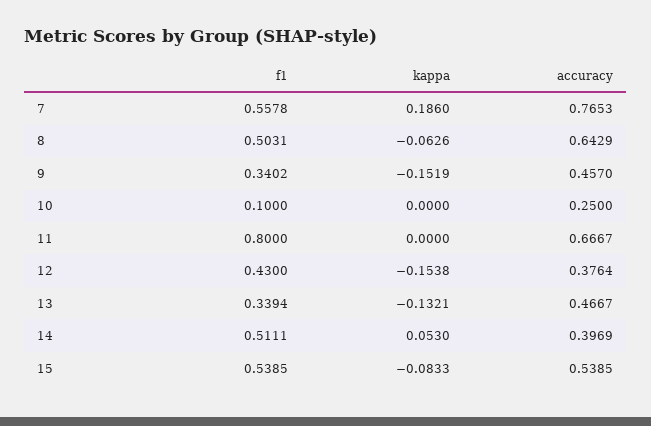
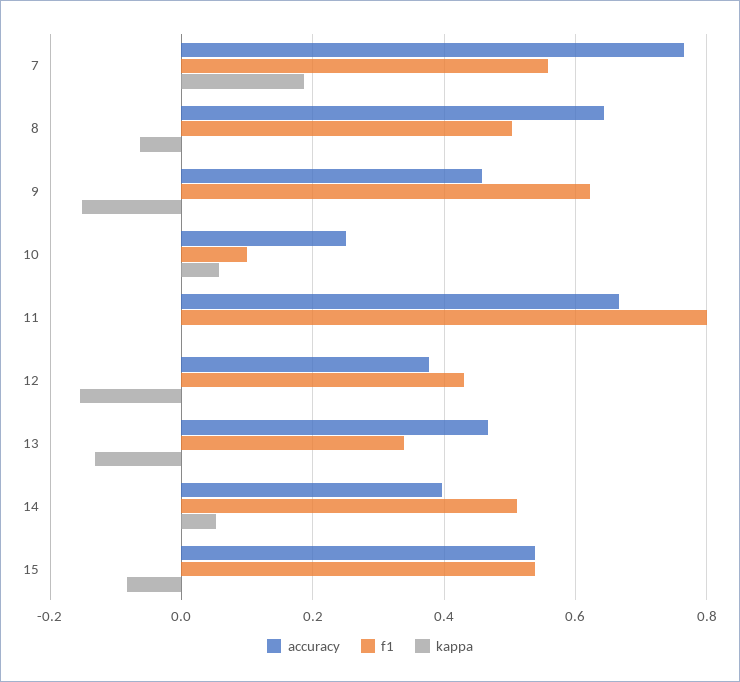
  {
    "f1": {
      "7": 0.5578,
      "8": 0.5031,
-     "9": 0.3402,
+     "9": 0.62,
      "10": 0.1,
      "11": 0.8,
      "12": 0.43,
      "13": 0.3394,
      "14": 0.5111,
      "15": 0.5385
    },
    "kappa": {
      "7": 0.186,
      "8": -0.0626,
      "9": -0.1519,
-     "10": 0,
+     "10": 0.06,
      "11": 0,
      "12": -0.1538,
      "13": -0.1321,
      "14": 0.053,
      "15": -0.0833
    },
    "accuracy": {
      "7": 0.7653,
      "8": 0.6429,
      "9": 0.457,
      "10": 0.25,
      "11": 0.6667,
      "12": 0.3764,
      "13": 0.4667,
      "14": 0.3969,
      "15": 0.5385
    }
  }

